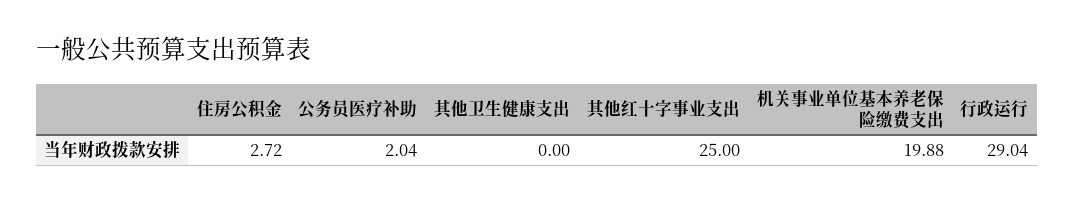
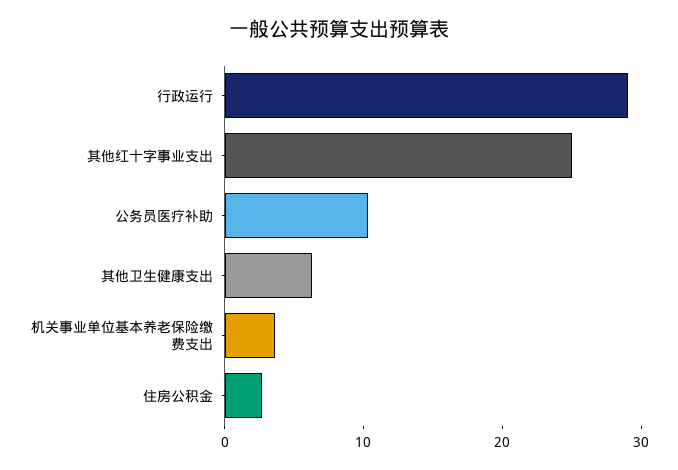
  {
    "住房公积金": 2.72,
-   "公务员医疗补助": 2.04,
+   "公务员医疗补助": 10,
-   "其他卫生健康支出": 0,
+   "其他卫生健康支出": 6,
    "其他红十字事业支出": 25,
-   "机关事业单位基本养老保险缴费支出": 19.88,
+   "机关事业单位基本养老保险缴费支出": 4,
    "行政运行": 29.04
  }

